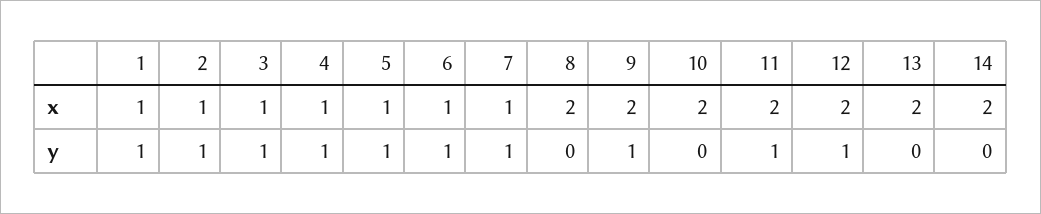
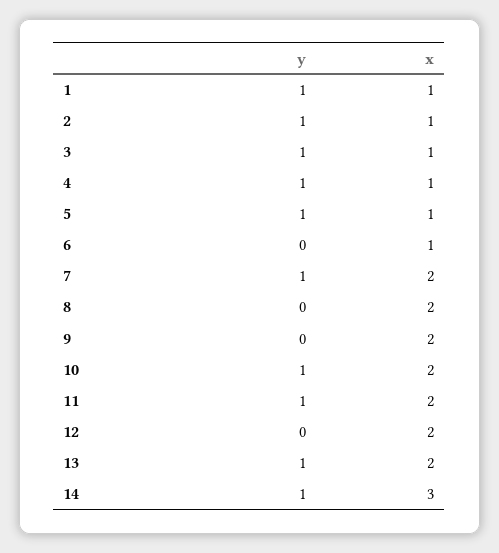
  {
    "1": {
      "x": 1,
      "y": 1
    },
    "2": {
      "x": 1,
      "y": 1
    },
    "3": {
      "x": 1,
      "y": 1
    },
    "4": {
      "x": 1,
      "y": 1
    },
    "5": {
      "x": 1,
      "y": 1
    },
    "6": {
      "x": 1,
-     "y": 1
+     "y": 0
    },
    "7": {
-     "x": 1,
+     "x": 2,
      "y": 1
    },
    "8": {
      "x": 2,
      "y": 0
    },
    "9": {
      "x": 2,
-     "y": 1
+     "y": 0
    },
    "10": {
      "x": 2,
-     "y": 0
+     "y": 1
    },
    "11": {
      "x": 2,
      "y": 1
    },
    "12": {
      "x": 2,
-     "y": 1
+     "y": 0
    },
    "13": {
      "x": 2,
-     "y": 0
+     "y": 1
    },
    "14": {
-     "x": 2,
+     "x": 3,
-     "y": 0
+     "y": 1
    }
  }

